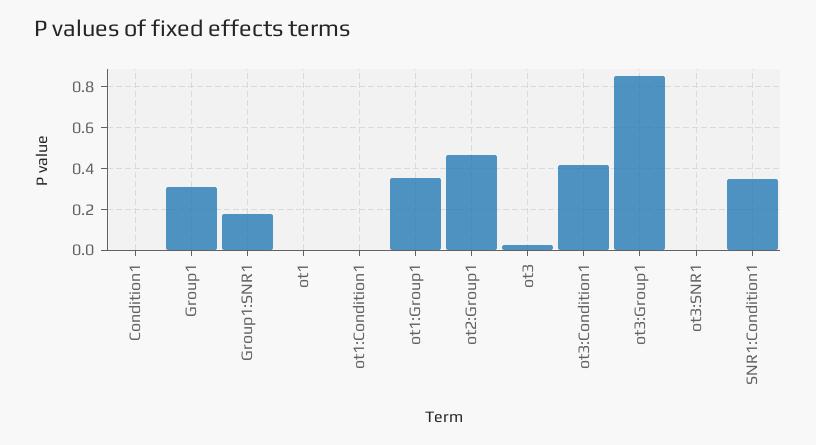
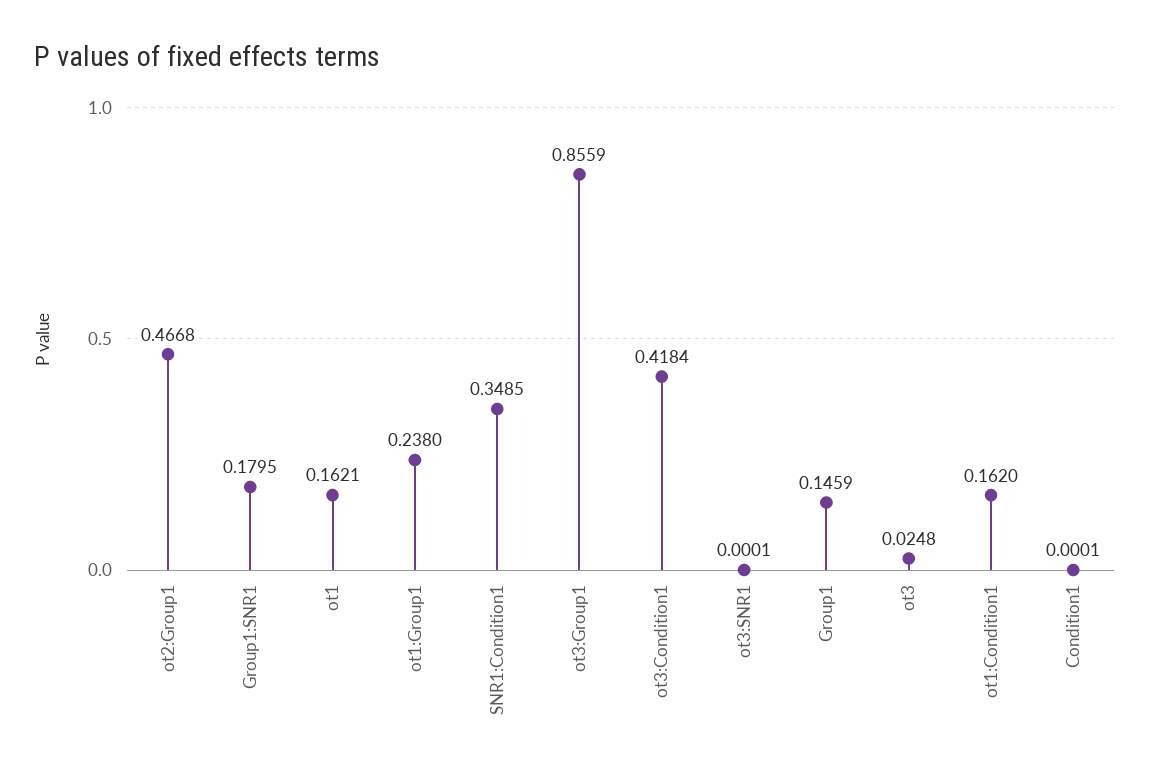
  {
    "Condition1": 0.0001,
-   "Group1": 0.3,
+   "Group1": 0.1459,
    "Group1:SNR1": 0.1795,
-   "ot1": 0,
+   "ot1": 0.1621,
-   "ot1:Condition1": 0,
+   "ot1:Condition1": 0.162,
-   "ot1:Group1": 0.35,
+   "ot1:Group1": 0.238,
    "ot2:Group1": 0.4668,
    "ot3": 0.0248,
    "ot3:Condition1": 0.4184,
    "ot3:Group1": 0.8559,
    "ot3:SNR1": 0.0001,
    "SNR1:Condition1": 0.3485
  }

